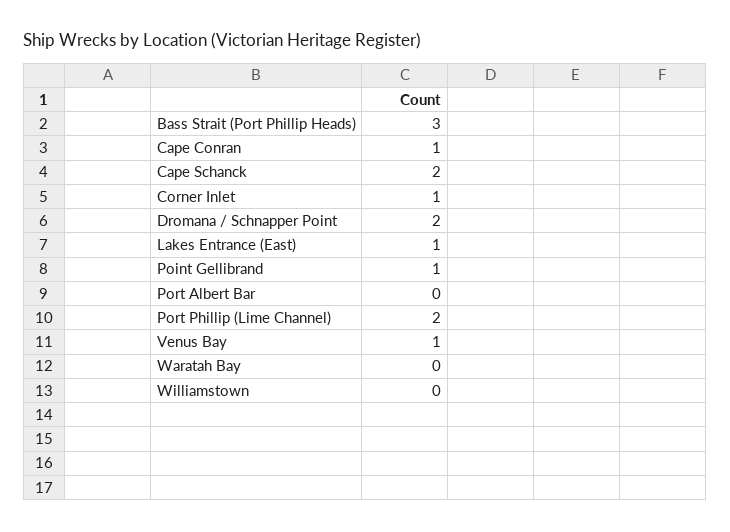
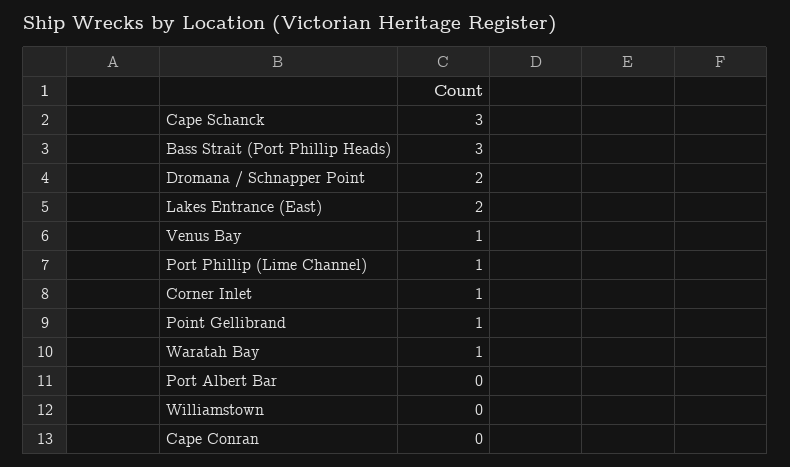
  {
    "Bass Strait (Port Phillip Heads)": 3,
-   "Cape Conran": 1,
+   "Cape Conran": 0,
-   "Cape Schanck": 2,
+   "Cape Schanck": 3,
    "Corner Inlet": 1,
    "Dromana / Schnapper Point": 2,
-   "Lakes Entrance (East)": 1,
+   "Lakes Entrance (East)": 2,
    "Point Gellibrand": 1,
    "Port Albert Bar": 0,
-   "Port Phillip (Lime Channel)": 2,
+   "Port Phillip (Lime Channel)": 1,
    "Venus Bay": 1,
-   "Waratah Bay": 0,
+   "Waratah Bay": 1,
    "Williamstown": 0
  }

